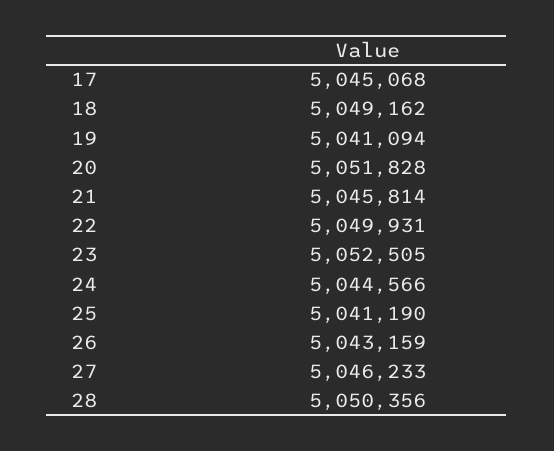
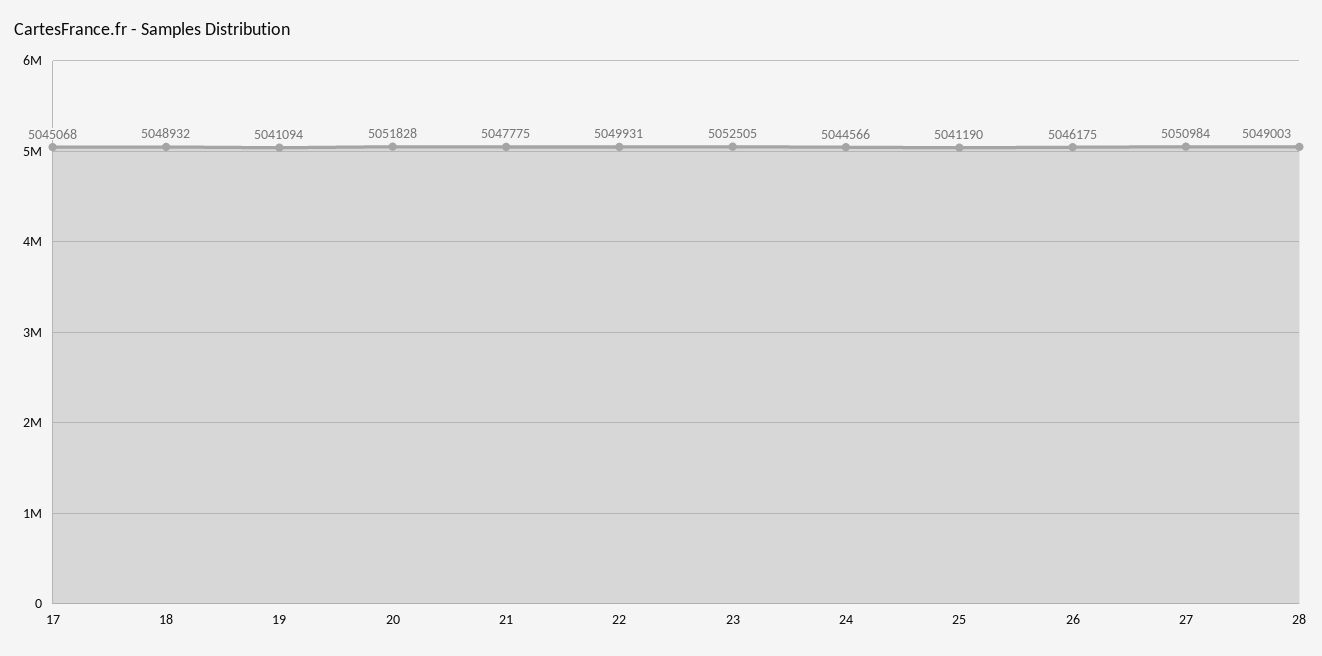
  {
    "17": 5045068,
-   "18": 5049162,
+   "18": 5048932,
    "19": 5041094,
    "20": 5051828,
-   "21": 5045814,
+   "21": 5047775,
    "22": 5049931,
    "23": 5052505,
    "24": 5044566,
    "25": 5041190,
-   "26": 5043159,
+   "26": 5046175,
-   "27": 5046233,
+   "27": 5050984,
-   "28": 5050356
+   "28": 5049003
  }

